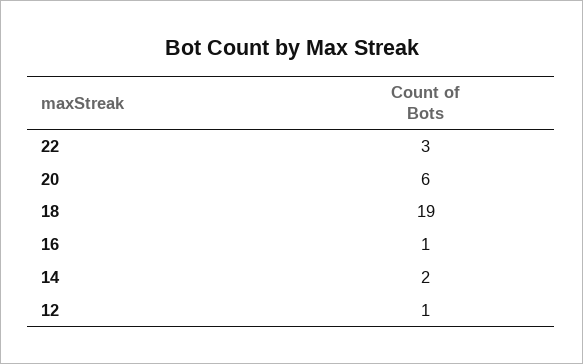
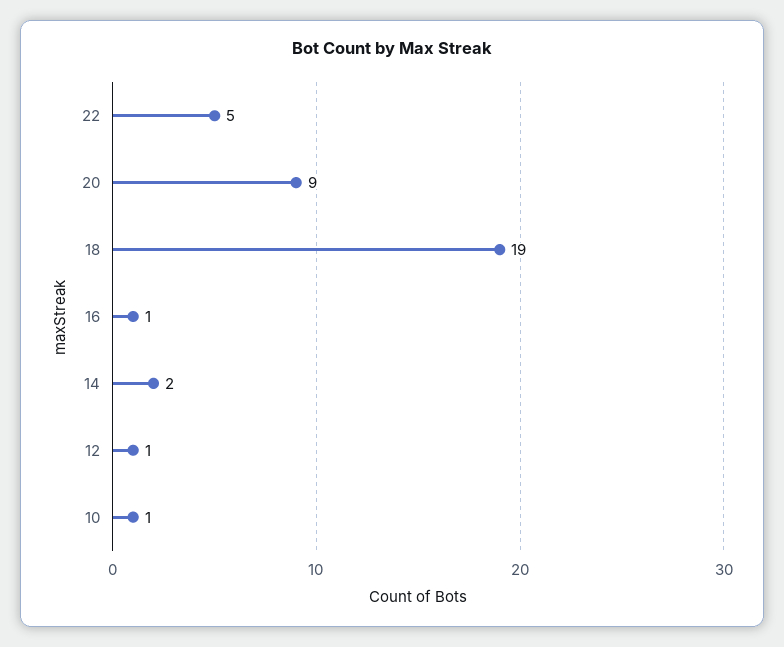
  {
-   "22": 3,
+   "22": 5,
-   "20": 6,
+   "20": 9,
    "18": 19,
    "16": 1,
    "14": 2,
-   "12": 1
+   "12": 1,
+   "10": 1
  }

